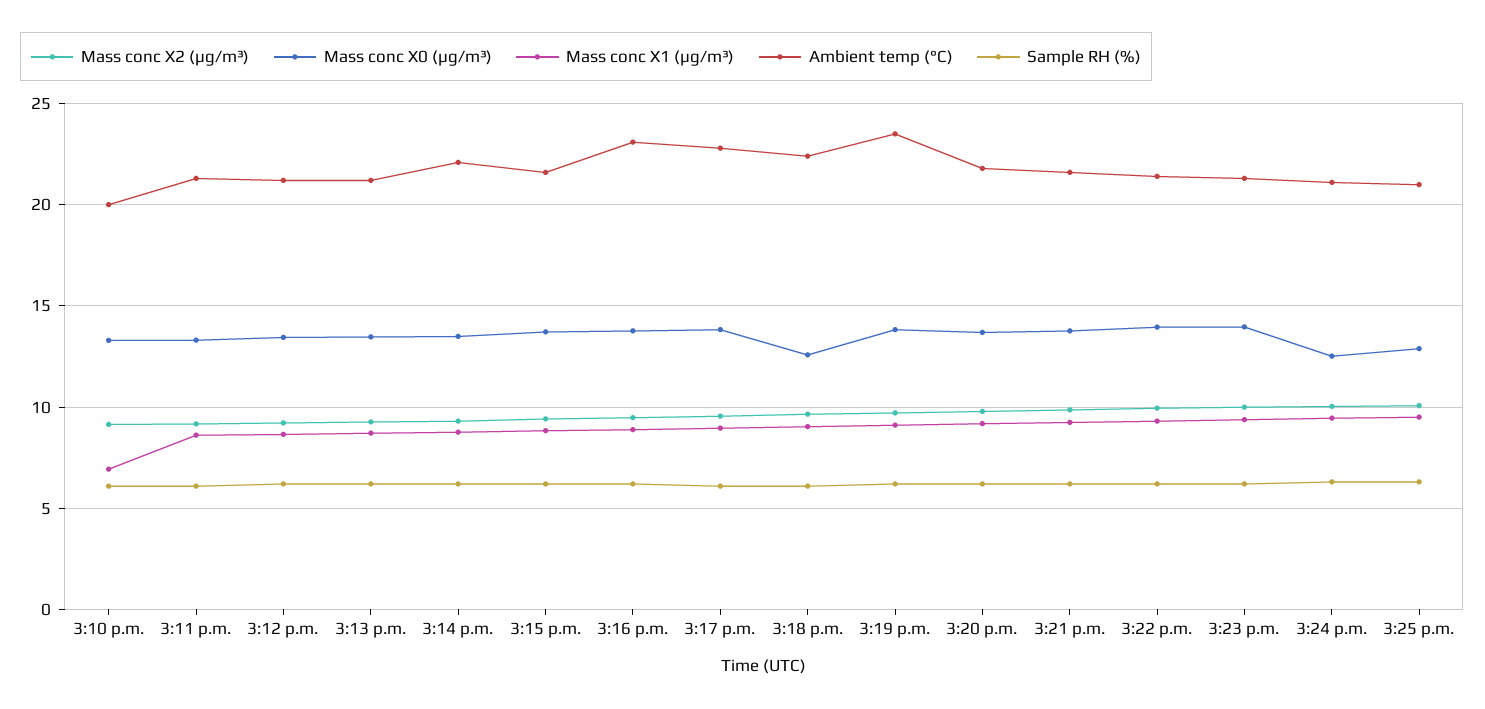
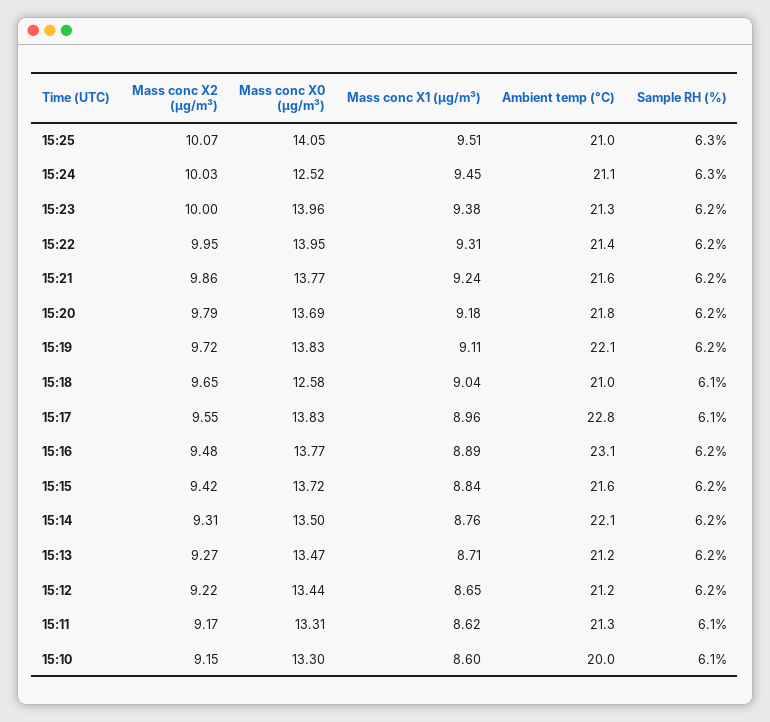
  {
    "Mass conc X2 (μg/m³)": {
      "3:10 p.m.": 9.15,
      "3:11 p.m.": 9.17,
      "3:12 p.m.": 9.22,
      "3:13 p.m.": 9.27,
      "3:14 p.m.": 9.31,
      "3:15 p.m.": 9.42,
      "3:16 p.m.": 9.48,
      "3:17 p.m.": 9.55,
      "3:18 p.m.": 9.65,
      "3:19 p.m.": 9.72,
      "3:20 p.m.": 9.79,
      "3:21 p.m.": 9.86,
      "3:22 p.m.": 9.95,
      "3:23 p.m.": 10,
      "3:24 p.m.": 10.03,
      "3:25 p.m.": 10.07
    },
    "Mass conc X0 (μg/m³)": {
      "3:10 p.m.": 13.3,
      "3:11 p.m.": 13.31,
      "3:12 p.m.": 13.44,
      "3:13 p.m.": 13.47,
      "3:14 p.m.": 13.5,
      "3:15 p.m.": 13.72,
      "3:16 p.m.": 13.77,
      "3:17 p.m.": 13.83,
      "3:18 p.m.": 12.58,
      "3:19 p.m.": 13.83,
      "3:20 p.m.": 13.69,
      "3:21 p.m.": 13.77,
      "3:22 p.m.": 13.95,
      "3:23 p.m.": 13.96,
      "3:24 p.m.": 12.52,
-     "3:25 p.m.": 13
+     "3:25 p.m.": 14.05
    },
    "Mass conc X1 (μg/m³)": {
-     "3:10 p.m.": 7,
+     "3:10 p.m.": 8.6,
      "3:11 p.m.": 8.62,
      "3:12 p.m.": 8.65,
      "3:13 p.m.": 8.71,
      "3:14 p.m.": 8.76,
      "3:15 p.m.": 8.84,
      "3:16 p.m.": 8.89,
      "3:17 p.m.": 8.96,
      "3:18 p.m.": 9.04,
      "3:19 p.m.": 9.11,
      "3:20 p.m.": 9.18,
      "3:21 p.m.": 9.24,
      "3:22 p.m.": 9.31,
      "3:23 p.m.": 9.38,
      "3:24 p.m.": 9.45,
      "3:25 p.m.": 9.51
    },
    "Ambient temp (°C)": {
      "3:10 p.m.": 20,
      "3:11 p.m.": 21.3,
      "3:12 p.m.": 21.2,
      "3:13 p.m.": 21.2,
      "3:14 p.m.": 22.1,
      "3:15 p.m.": 21.6,
      "3:16 p.m.": 23.1,
      "3:17 p.m.": 22.8,
-     "3:18 p.m.": 22.5,
+     "3:18 p.m.": 21,
-     "3:19 p.m.": 23.5,
+     "3:19 p.m.": 22.1,
      "3:20 p.m.": 21.8,
      "3:21 p.m.": 21.6,
      "3:22 p.m.": 21.4,
      "3:23 p.m.": 21.3,
      "3:24 p.m.": 21.1,
      "3:25 p.m.": 21
    },
    "Sample RH (%)": {
      "3:10 p.m.": 6.1,
      "3:11 p.m.": 6.1,
      "3:12 p.m.": 6.2,
      "3:13 p.m.": 6.2,
      "3:14 p.m.": 6.2,
      "3:15 p.m.": 6.2,
      "3:16 p.m.": 6.2,
      "3:17 p.m.": 6.1,
      "3:18 p.m.": 6.1,
      "3:19 p.m.": 6.2,
      "3:20 p.m.": 6.2,
      "3:21 p.m.": 6.2,
      "3:22 p.m.": 6.2,
      "3:23 p.m.": 6.2,
      "3:24 p.m.": 6.3,
      "3:25 p.m.": 6.3
    }
  }

